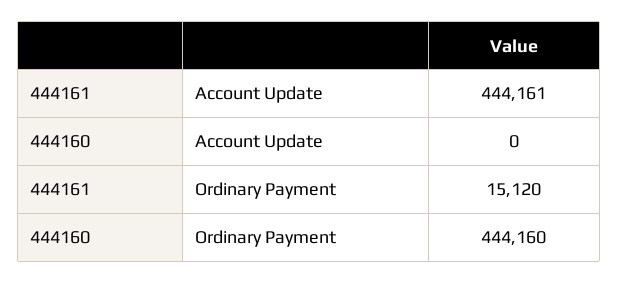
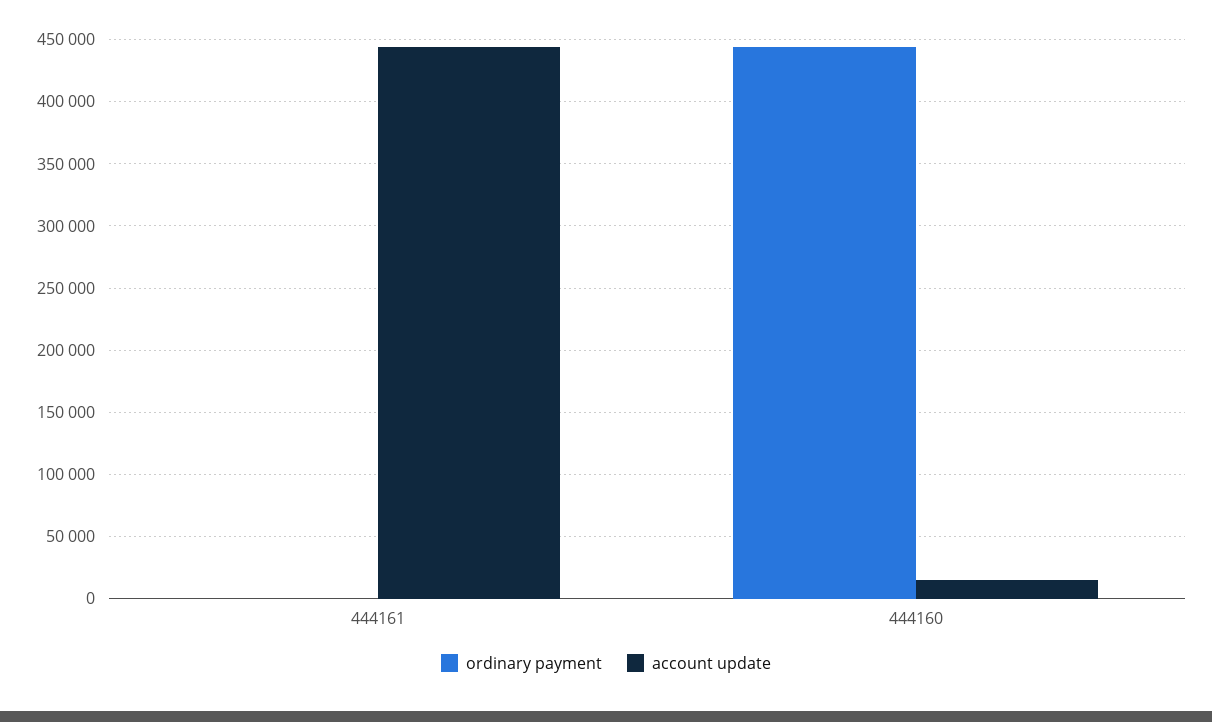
  {
    "Account Update": {
      "444161": 444161,
-     "444160": 0
+     "444160": 15000
    },
    "Ordinary Payment": {
-     "444161": 15120,
+     "444161": 0,
      "444160": 444160
    }
  }

